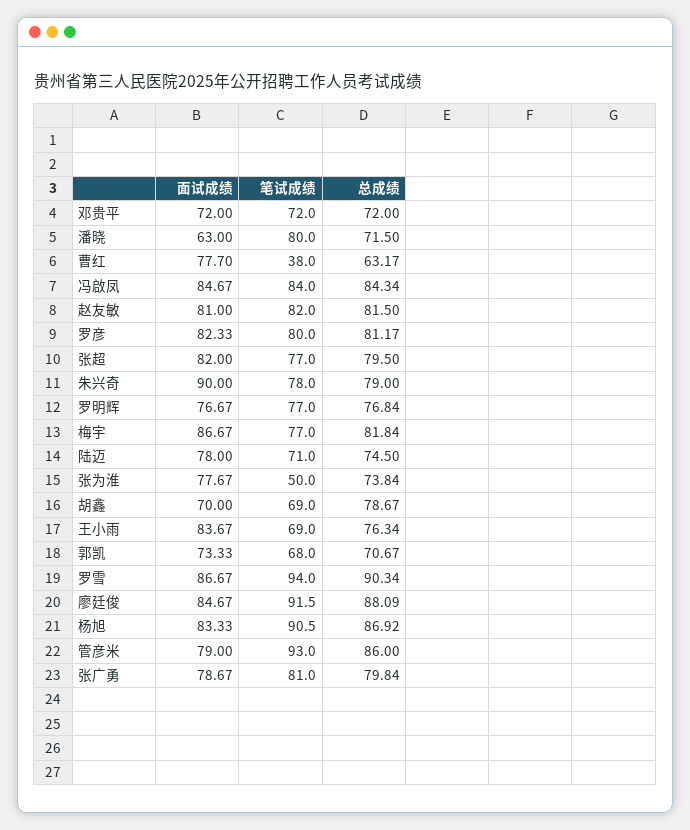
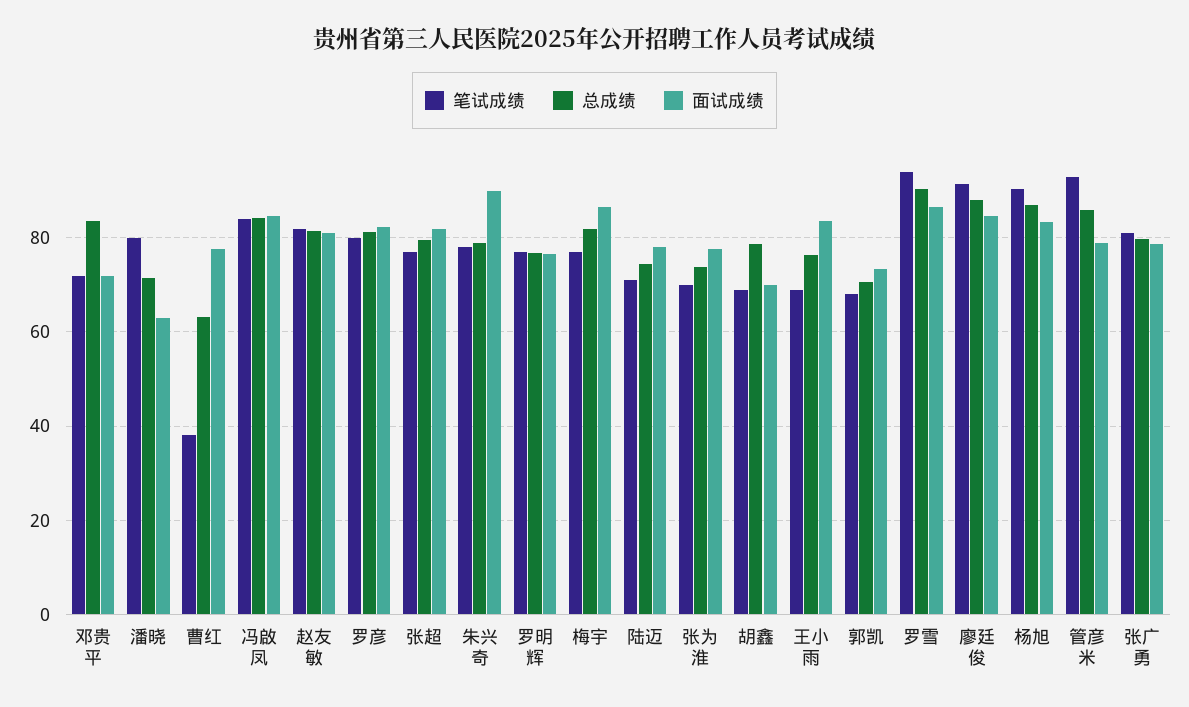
  {
    "面试成绩": {
      "邓贵平": 72,
      "潘晓": 63,
      "曹红": 77.7,
      "冯啟凤": 84.67,
      "赵友敏": 81,
      "罗彦": 82.33,
      "张超": 82,
      "朱兴奇": 90,
      "罗明辉": 76.67,
      "梅宇": 86.67,
      "陆迈": 78,
      "张为淮": 77.67,
      "胡鑫": 70,
      "王小雨": 83.67,
      "郭凯": 73.33,
      "罗雪": 86.67,
      "廖廷俊": 84.67,
      "杨旭": 83.33,
      "管彦米": 79,
      "张广勇": 78.67
    },
    "笔试成绩": {
      "邓贵平": 72,
      "潘晓": 80,
      "曹红": 38,
      "冯啟凤": 84,
      "赵友敏": 82,
      "罗彦": 80,
      "张超": 77,
      "朱兴奇": 78,
      "罗明辉": 77,
      "梅宇": 77,
      "陆迈": 71,
-     "张为淮": 50,
+     "张为淮": 70,
      "胡鑫": 69,
      "王小雨": 69,
      "郭凯": 68,
      "罗雪": 94,
      "廖廷俊": 91.5,
      "杨旭": 90.5,
      "管彦米": 93,
      "张广勇": 81
    },
    "总成绩": {
-     "邓贵平": 72,
+     "邓贵平": 84,
      "潘晓": 71.5,
      "曹红": 63.17,
      "冯啟凤": 84.34,
      "赵友敏": 81.5,
      "罗彦": 81.17,
      "张超": 79.5,
      "朱兴奇": 79,
      "罗明辉": 76.84,
      "梅宇": 81.84,
      "陆迈": 74.5,
      "张为淮": 73.84,
      "胡鑫": 78.67,
      "王小雨": 76.34,
      "郭凯": 70.67,
      "罗雪": 90.34,
      "廖廷俊": 88.09,
      "杨旭": 86.92,
      "管彦米": 86,
      "张广勇": 79.84
    }
  }

